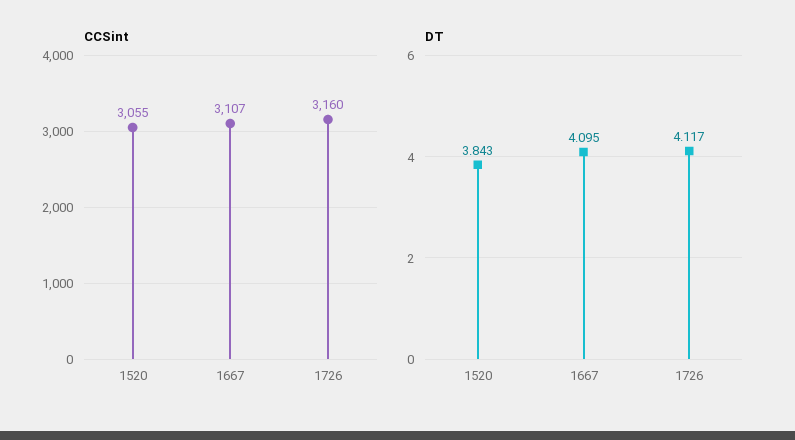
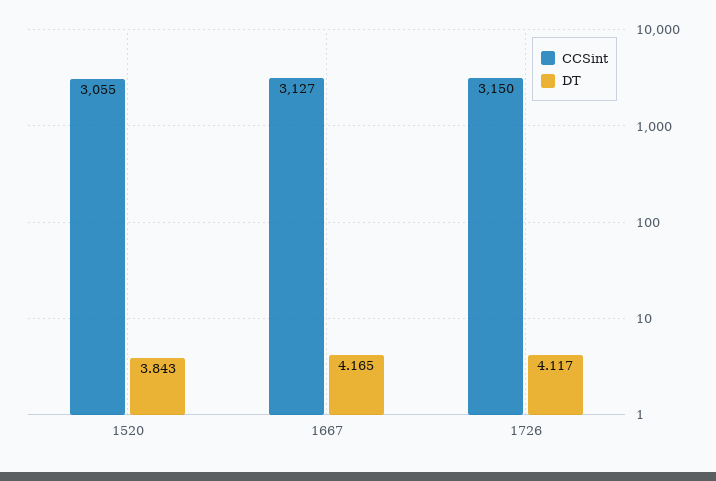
  {
    "CCSint": {
      "1520": 3055,
-     "1667": 3107,
+     "1667": 3127,
-     "1726": 3160
+     "1726": 3150
    },
    "DT": {
      "1520": 3.843,
-     "1667": 4.095,
+     "1667": 4.165,
      "1726": 4.117
    }
  }

